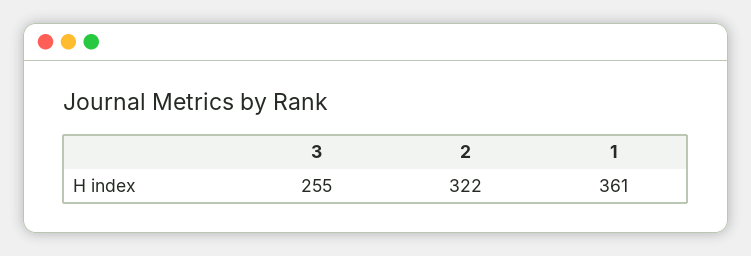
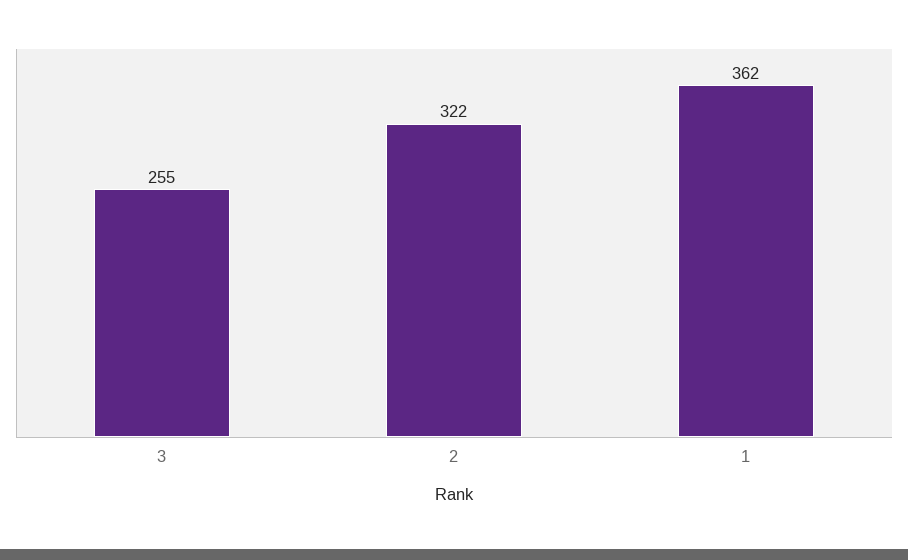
  {
    "3": 255,
    "2": 322,
-   "1": 361
+   "1": 362
  }

